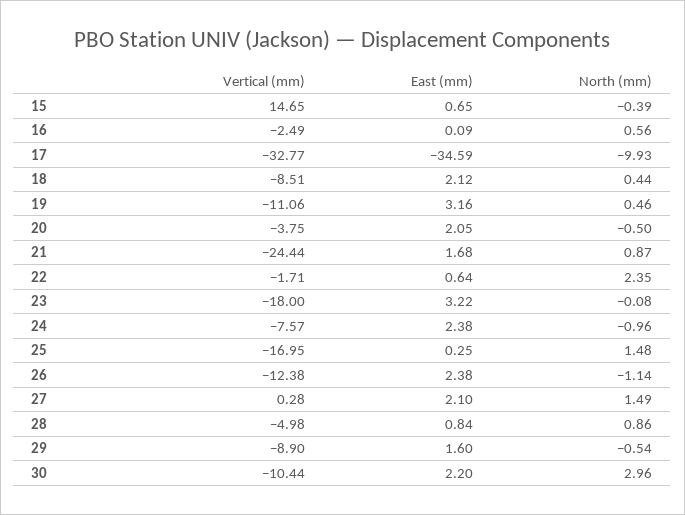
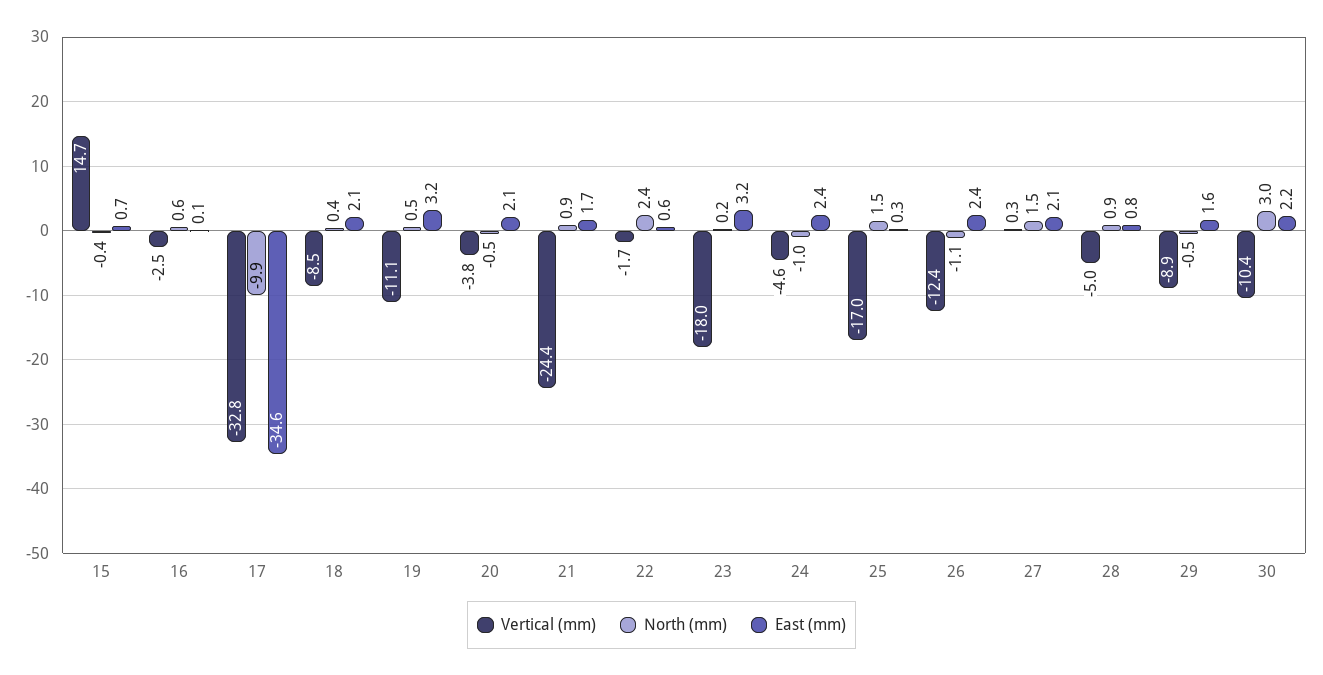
  {
    "Vertical (mm)": {
      "15": 14.65,
      "16": -2.49,
      "17": -32.77,
      "18": -8.51,
      "19": -11.06,
      "20": -3.75,
      "21": -24.44,
      "22": -1.71,
      "23": -18,
-     "24": -7.57,
+     "24": -4.6,
      "25": -16.95,
      "26": -12.38,
      "27": 0.28,
      "28": -4.98,
      "29": -8.9,
      "30": -10.44
    },
    "East (mm)": {
      "15": 0.65,
      "16": 0.09,
      "17": -34.59,
      "18": 2.12,
      "19": 3.16,
      "20": 2.05,
      "21": 1.68,
      "22": 0.64,
      "23": 3.22,
      "24": 2.38,
      "25": 0.25,
      "26": 2.38,
      "27": 2.1,
      "28": 0.84,
      "29": 1.6,
      "30": 2.2
    },
    "North (mm)": {
      "15": -0.39,
      "16": 0.56,
      "17": -9.93,
      "18": 0.44,
      "19": 0.46,
      "20": -0.5,
      "21": 0.87,
      "22": 2.35,
-     "23": -0.08,
+     "23": 0.2,
      "24": -0.96,
      "25": 1.48,
      "26": -1.14,
      "27": 1.49,
      "28": 0.86,
      "29": -0.54,
      "30": 2.96
    }
  }

